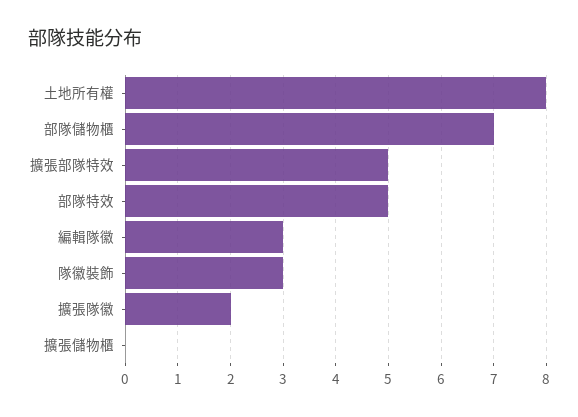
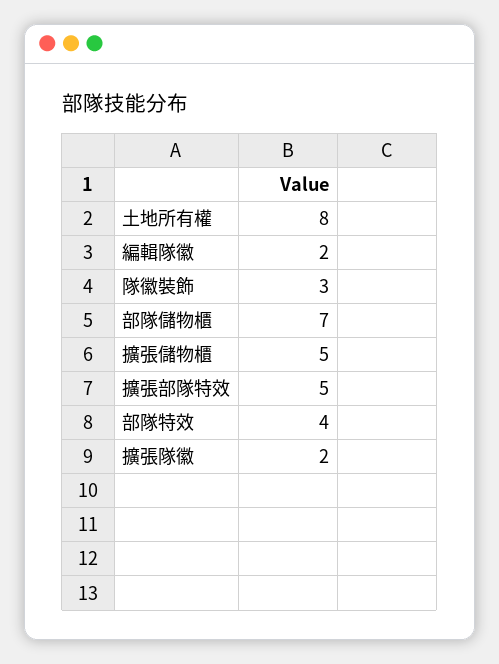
  {
    "土地所有權": 8,
    "部隊儲物櫃": 7,
    "擴張部隊特效": 5,
-   "部隊特效": 5,
+   "部隊特效": 4,
-   "編輯隊徽": 3,
+   "編輯隊徽": 2,
    "隊徽裝飾": 3,
    "擴張隊徽": 2,
-   "擴張儲物櫃": 0
+   "擴張儲物櫃": 5
  }

